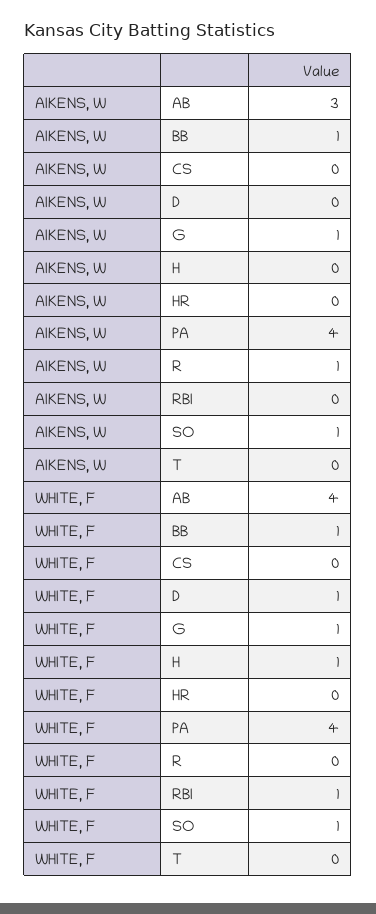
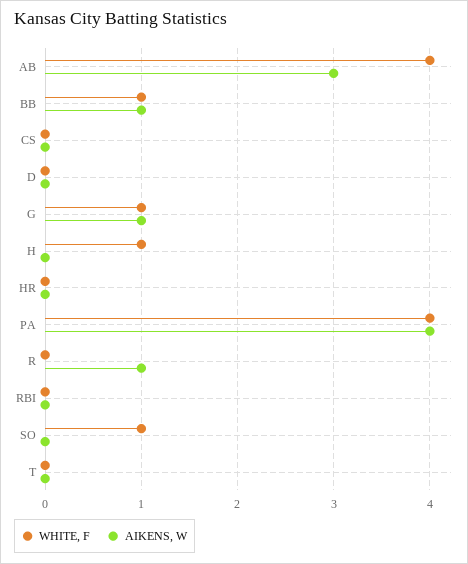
  {
    "AIKENS, W": {
      "AB": 3,
      "BB": 1,
      "CS": 0,
      "D": 0,
      "G": 1,
      "H": 0,
      "HR": 0,
      "PA": 4,
      "R": 1,
      "RBI": 0,
-     "SO": 1,
+     "SO": 0,
      "T": 0
    },
    "WHITE, F": {
      "AB": 4,
      "BB": 1,
      "CS": 0,
-     "D": 1,
+     "D": 0,
      "G": 1,
      "H": 1,
      "HR": 0,
      "PA": 4,
      "R": 0,
-     "RBI": 1,
+     "RBI": 0,
      "SO": 1,
      "T": 0
    }
  }

